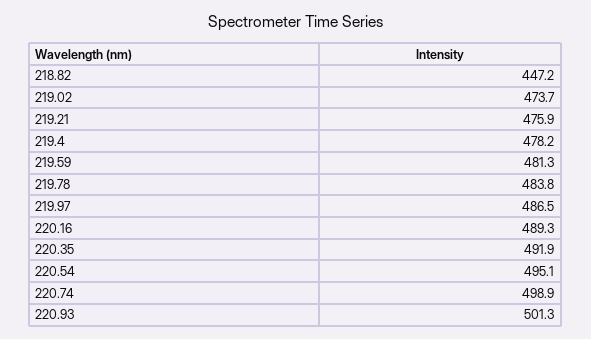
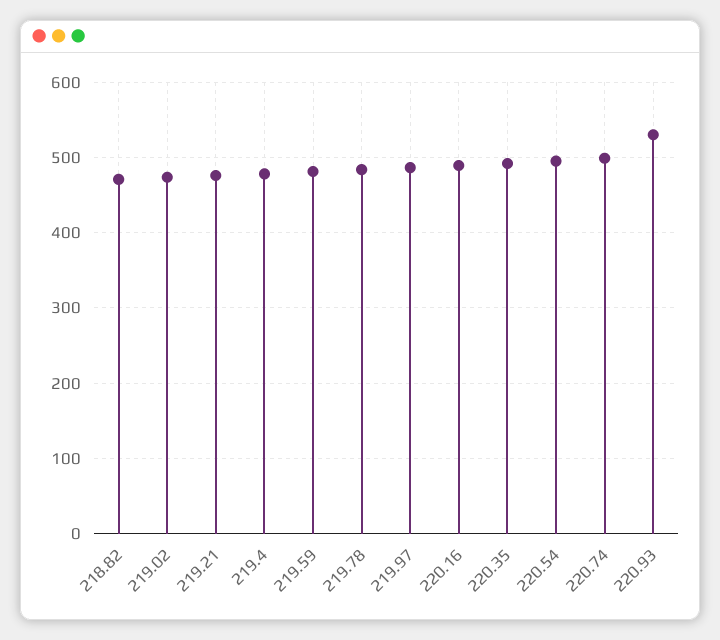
  {
-   "218.82": 447.2,
+   "218.82": 470,
    "219.02": 473.7,
    "219.21": 475.9,
    "219.4": 478.2,
    "219.59": 481.3,
    "219.78": 483.8,
    "219.97": 486.5,
    "220.16": 489.3,
    "220.35": 491.9,
    "220.54": 495.1,
    "220.74": 498.9,
-   "220.93": 501.3
+   "220.93": 530
  }

